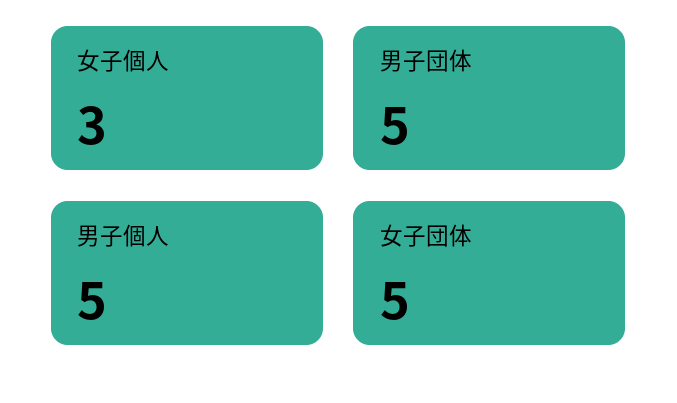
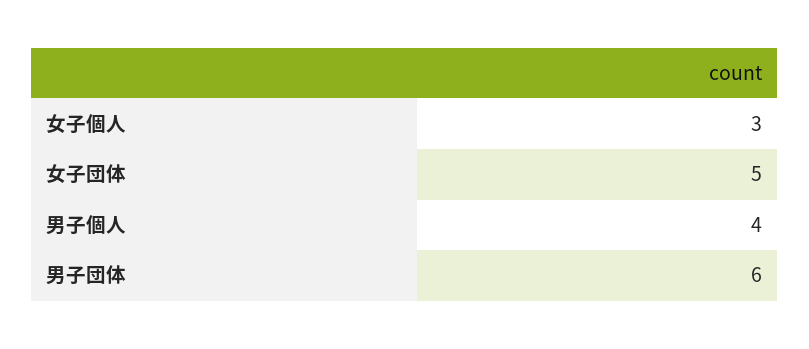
  {
    "女子個人": 3,
-   "男子団体": 5,
+   "男子団体": 6,
-   "男子個人": 5,
+   "男子個人": 4,
    "女子団体": 5
  }

